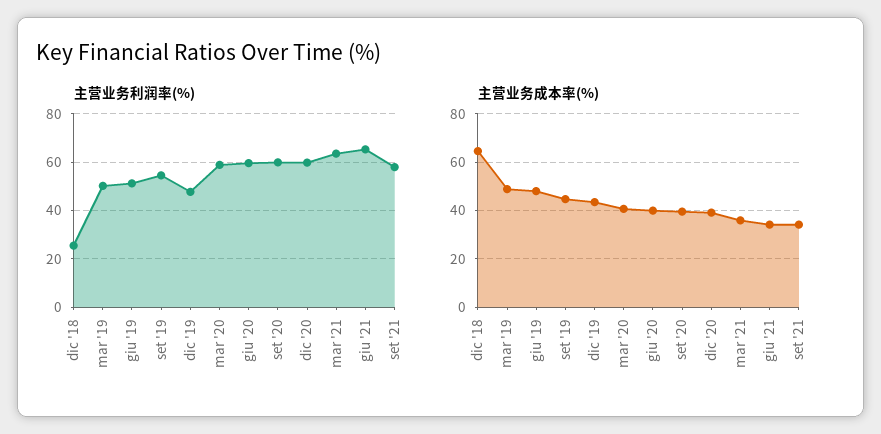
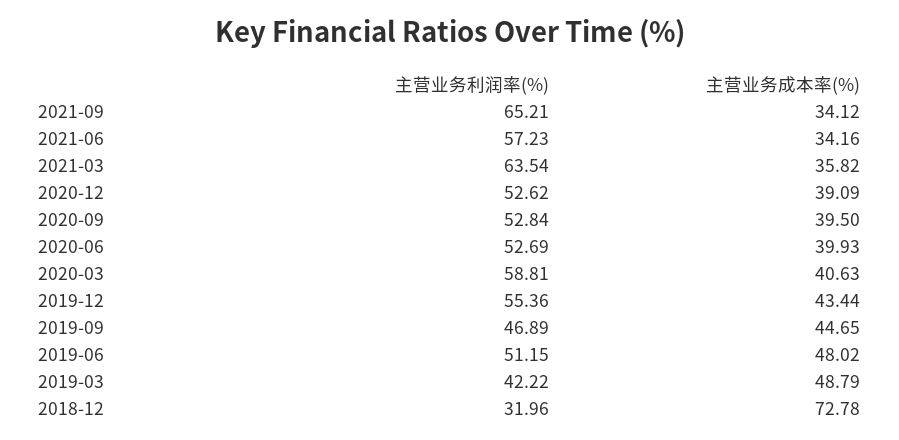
  {
    "主营业务利润率(%)": {
-     "dic '18": 25,
+     "dic '18": 31.96,
-     "mar '19": 50,
+     "mar '19": 42.22,
      "giu '19": 51.15,
-     "set '19": 55,
+     "set '19": 46.89,
-     "dic '19": 47.5,
+     "dic '19": 55.36,
      "mar '20": 58.81,
-     "giu '20": 60,
+     "giu '20": 52.69,
-     "set '20": 60,
+     "set '20": 52.84,
-     "dic '20": 60,
+     "dic '20": 52.62,
      "mar '21": 63.54,
-     "giu '21": 65,
+     "giu '21": 57.23,
-     "set '21": 57.5
+     "set '21": 65.21
    },
    "主营业务成本率(%)": {
-     "dic '18": 65,
+     "dic '18": 72.78,
      "mar '19": 48.79,
      "giu '19": 48.02,
      "set '19": 44.65,
      "dic '19": 43.44,
      "mar '20": 40.63,
      "giu '20": 39.93,
      "set '20": 39.5,
      "dic '20": 39.09,
      "mar '21": 35.82,
      "giu '21": 34.16,
      "set '21": 34.12
    }
  }

